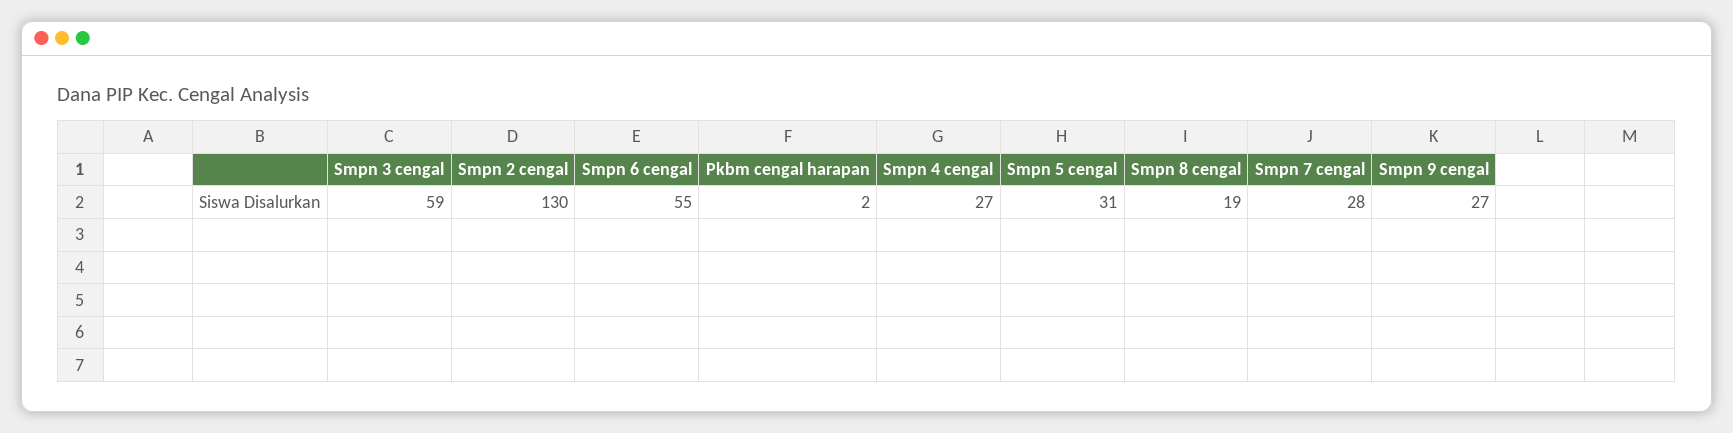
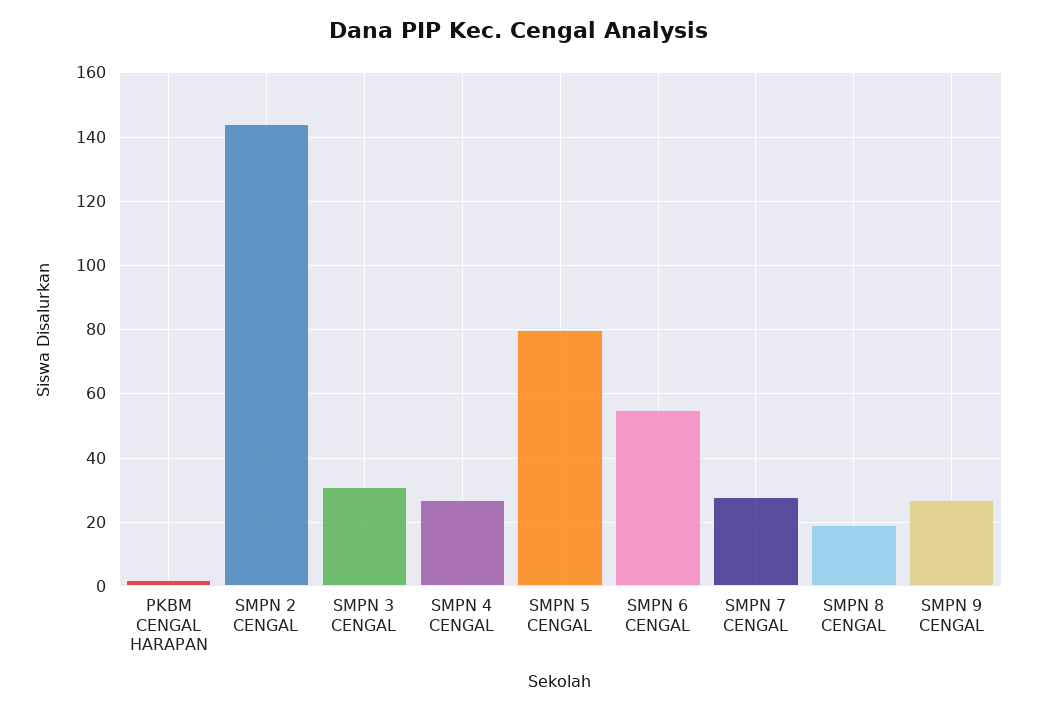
  {
-   "Smpn 3 cengal": 59,
+   "Smpn 3 cengal": 30,
-   "Smpn 2 cengal": 130,
+   "Smpn 2 cengal": 145,
    "Smpn 6 cengal": 55,
    "Pkbm cengal harapan": 2,
    "Smpn 4 cengal": 27,
-   "Smpn 5 cengal": 31,
+   "Smpn 5 cengal": 80,
    "Smpn 8 cengal": 19,
    "Smpn 7 cengal": 28,
    "Smpn 9 cengal": 27
  }

